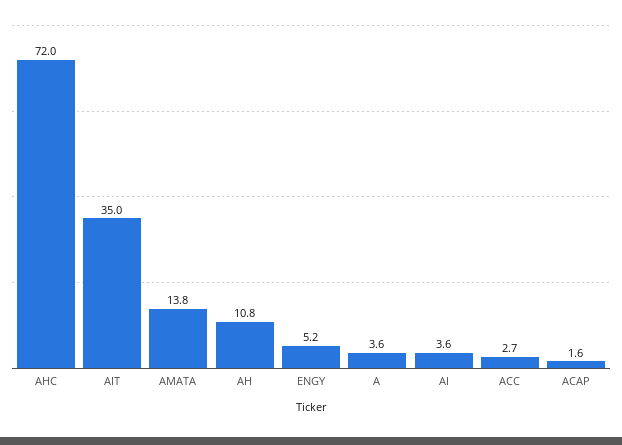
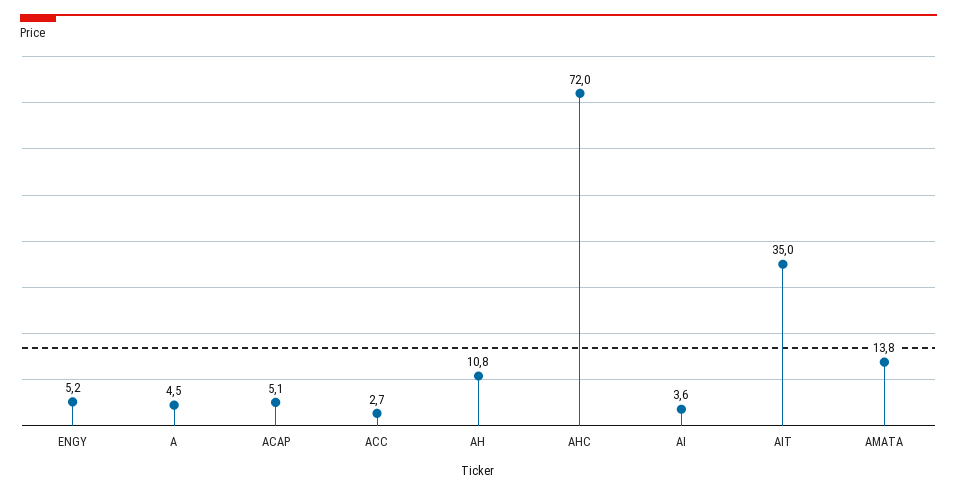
  {
    "AHC": 72,
    "AIT": 35,
    "AMATA": 13.8,
    "AH": 10.8,
    "ENGY": 5.2,
-   "A": 3.6,
+   "A": 4.5,
    "AI": 3.6,
    "ACC": 2.7,
-   "ACAP": 1.6
+   "ACAP": 5.1
  }

